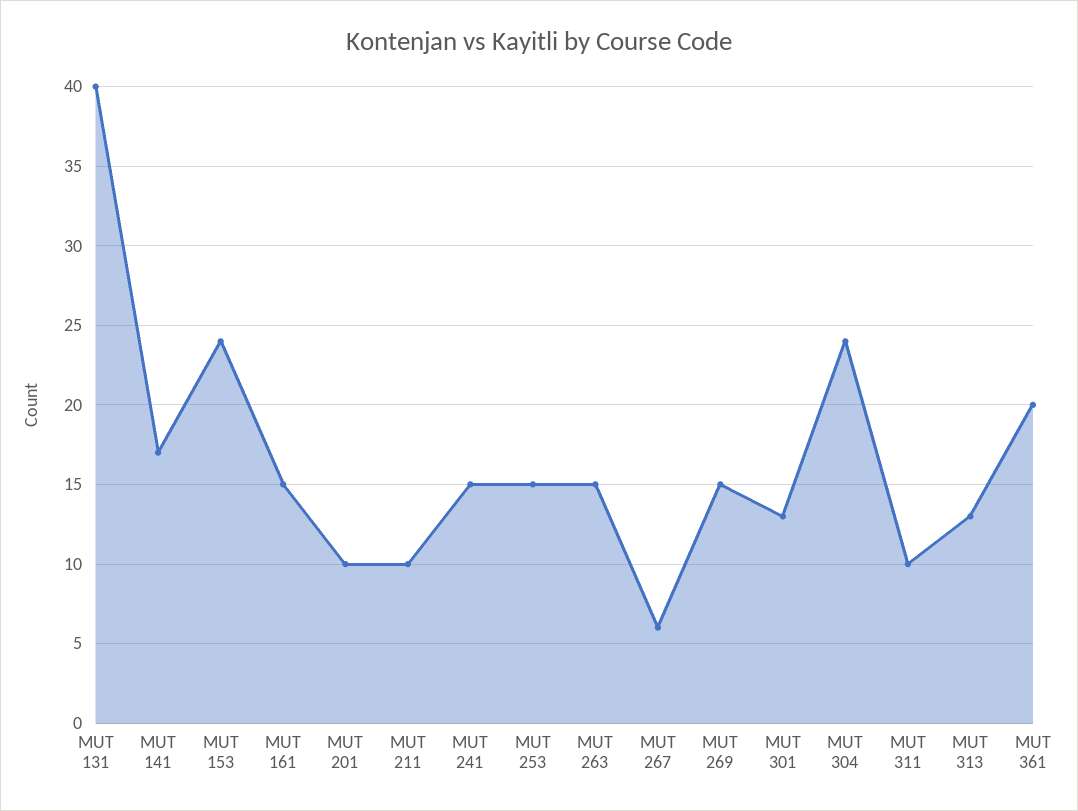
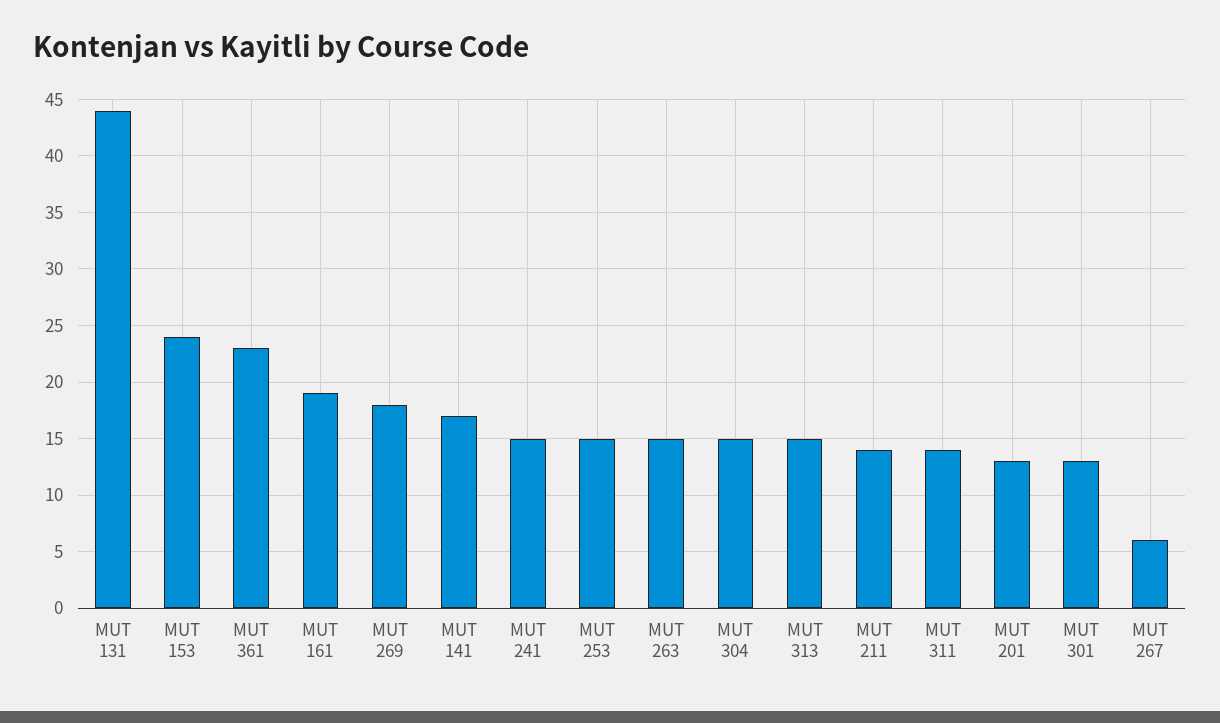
  {
-   "MUT 131": 40,
+   "MUT 131": 44,
    "MUT 141": 17,
    "MUT 153": 24,
-   "MUT 161": 15,
+   "MUT 161": 19,
-   "MUT 201": 10,
+   "MUT 201": 13,
-   "MUT 211": 10,
+   "MUT 211": 14,
    "MUT 241": 15,
    "MUT 253": 15,
    "MUT 263": 15,
    "MUT 267": 6,
-   "MUT 269": 15,
+   "MUT 269": 18,
    "MUT 301": 13,
-   "MUT 304": 24,
+   "MUT 304": 15,
-   "MUT 311": 10,
+   "MUT 311": 14,
-   "MUT 313": 13,
+   "MUT 313": 15,
-   "MUT 361": 20
+   "MUT 361": 23
  }

